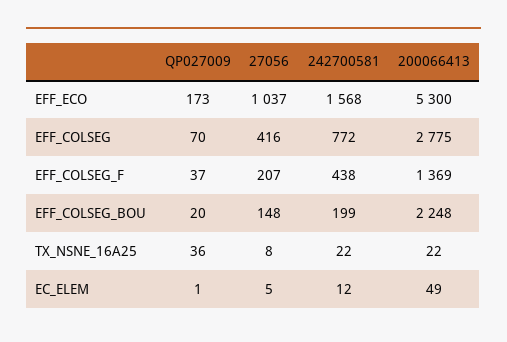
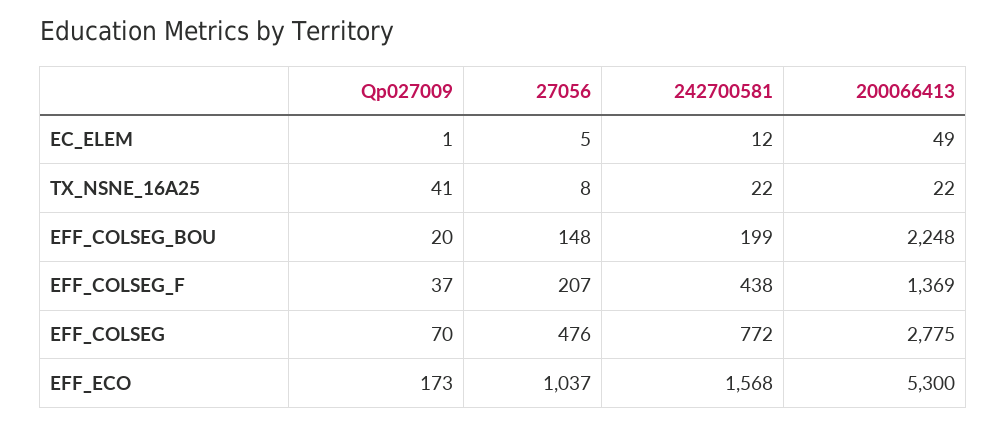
  {
    "QP027009": {
      "EFF_ECO": 173,
      "EFF_COLSEG": 70,
      "EFF_COLSEG_F": 37,
      "EFF_COLSEG_BOU": 20,
-     "TX_NSNE_16A25": 36,
+     "TX_NSNE_16A25": 41,
      "EC_ELEM": 1
    },
    "27056": {
      "EFF_ECO": 1037,
-     "EFF_COLSEG": 416,
+     "EFF_COLSEG": 476,
      "EFF_COLSEG_F": 207,
      "EFF_COLSEG_BOU": 148,
      "TX_NSNE_16A25": 8,
      "EC_ELEM": 5
    },
    "242700581": {
      "EFF_ECO": 1568,
      "EFF_COLSEG": 772,
      "EFF_COLSEG_F": 438,
      "EFF_COLSEG_BOU": 199,
      "TX_NSNE_16A25": 22,
      "EC_ELEM": 12
    },
    "200066413": {
      "EFF_ECO": 5300,
      "EFF_COLSEG": 2775,
      "EFF_COLSEG_F": 1369,
      "EFF_COLSEG_BOU": 2248,
      "TX_NSNE_16A25": 22,
      "EC_ELEM": 49
    }
  }

